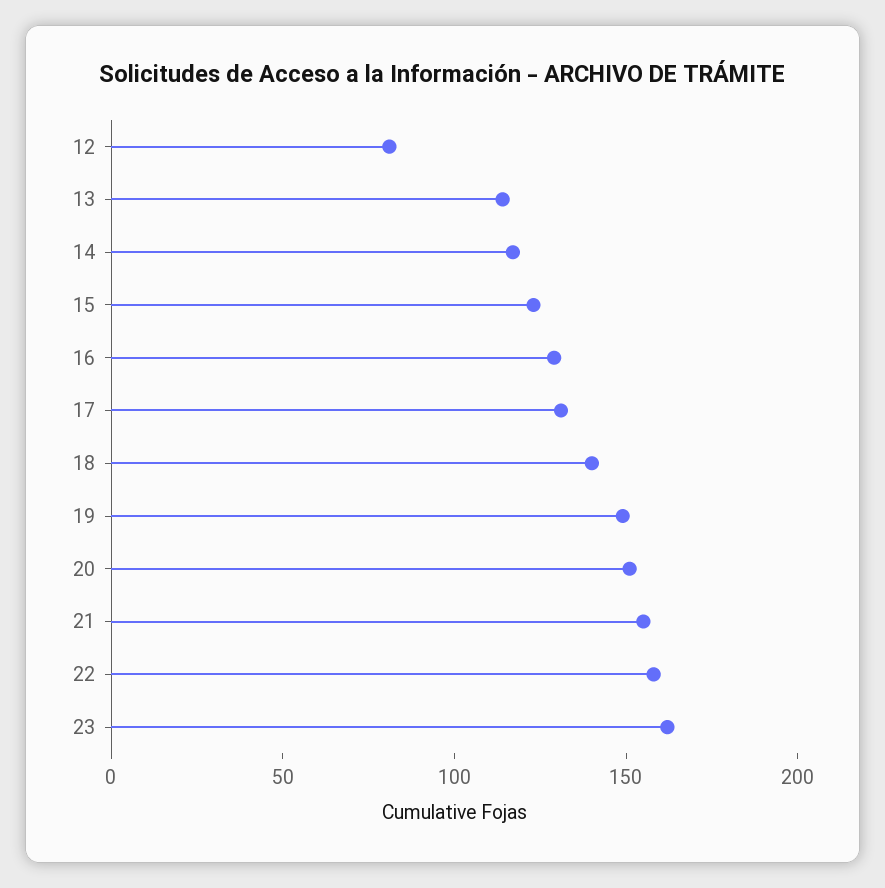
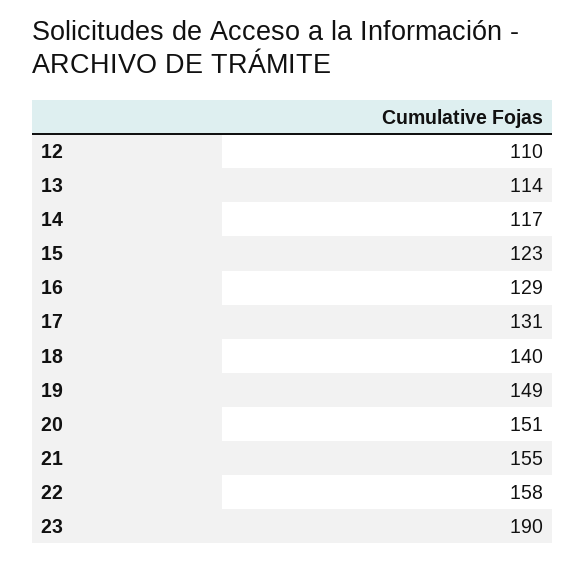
  {
-   "12": 80,
+   "12": 110,
    "13": 114,
    "14": 117,
    "15": 123,
    "16": 129,
    "17": 131,
    "18": 140,
    "19": 149,
    "20": 151,
    "21": 155,
    "22": 158,
-   "23": 160
+   "23": 190
  }

